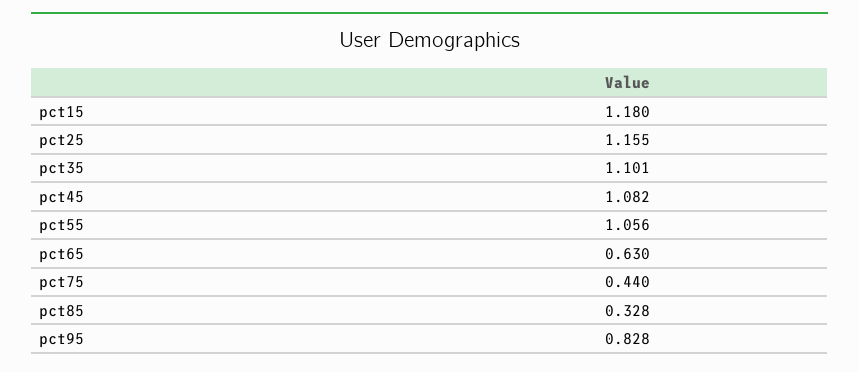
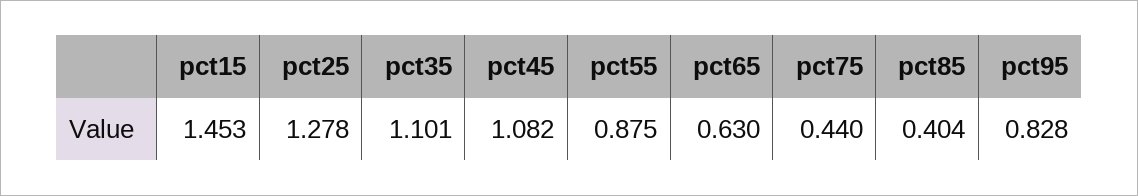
  {
-   "pct15": 1.18,
+   "pct15": 1.453,
-   "pct25": 1.155,
+   "pct25": 1.278,
    "pct35": 1.101,
    "pct45": 1.082,
-   "pct55": 1.056,
+   "pct55": 0.875,
    "pct65": 0.63,
    "pct75": 0.44,
-   "pct85": 0.328,
+   "pct85": 0.404,
    "pct95": 0.828
  }

